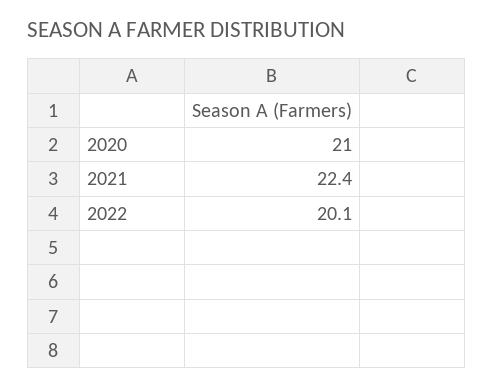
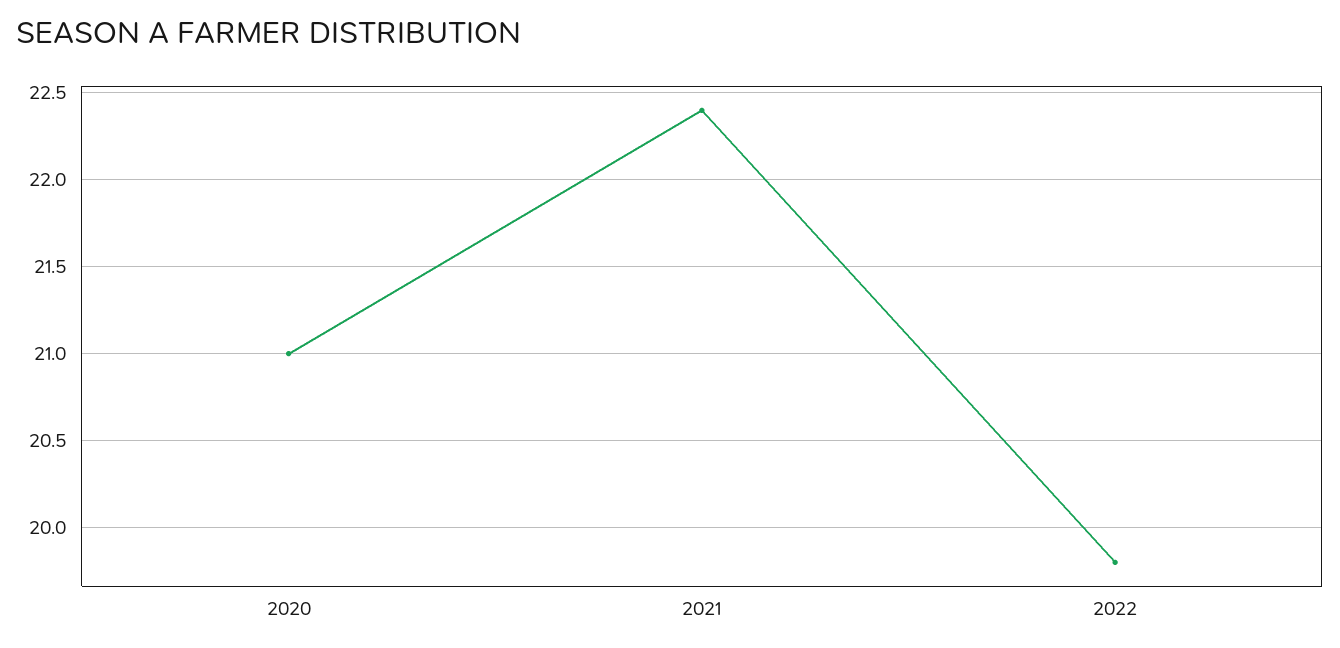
  {
    "2020": 21,
    "2021": 22.4,
-   "2022": 20.1
+   "2022": 19.8
  }

